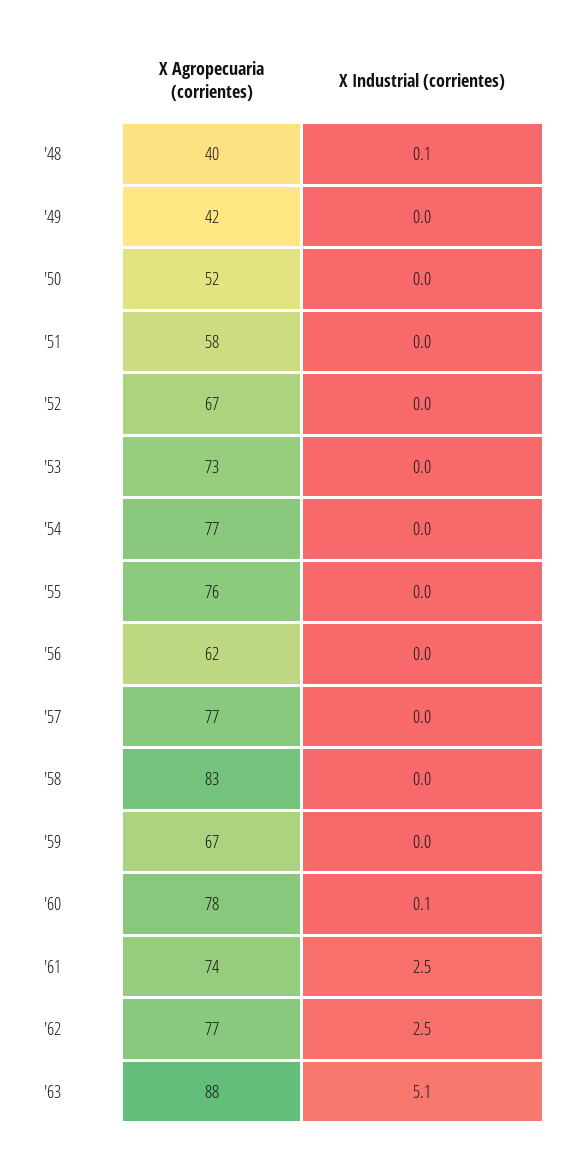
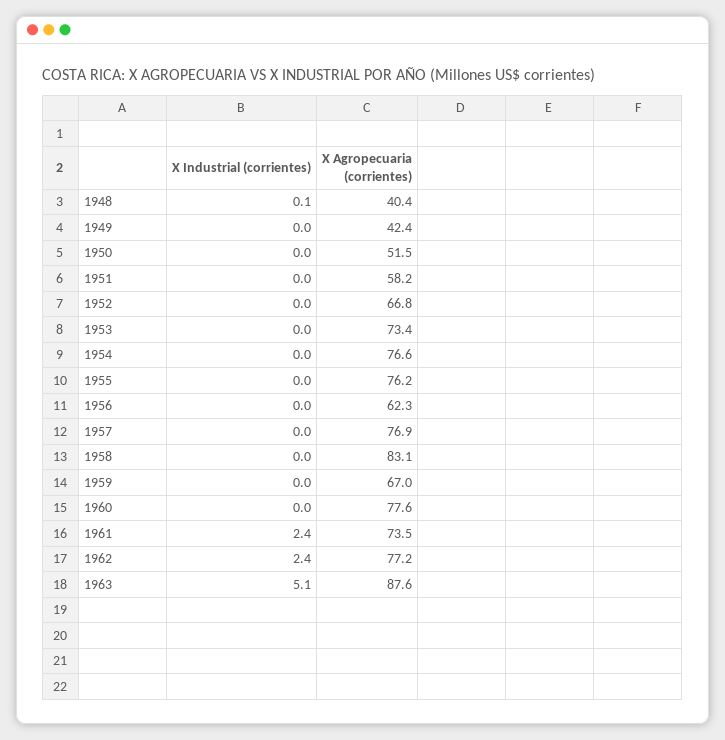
  {
    "X Agropecuaria (corrientes)": {
      "'48": 40.4,
      "'49": 42.4,
      "'50": 51.5,
      "'51": 58.2,
      "'52": 66.8,
      "'53": 73.4,
      "'54": 76.6,
      "'55": 76.2,
      "'56": 62.3,
      "'57": 76.9,
      "'58": 83.1,
      "'59": 67,
      "'60": 77.6,
      "'61": 73.5,
      "'62": 77.2,
      "'63": 87.6
    },
    "X Industrial (corrientes)": {
      "'48": 0.1,
      "'49": 0,
      "'50": 0,
      "'51": 0,
      "'52": 0,
      "'53": 0,
      "'54": 0,
      "'55": 0,
      "'56": 0,
      "'57": 0,
      "'58": 0,
      "'59": 0,
-     "'60": 0.1,
+     "'60": 0,
-     "'61": 2.5,
+     "'61": 2.4,
-     "'62": 2.5,
+     "'62": 2.4,
      "'63": 5.1
    }
  }

